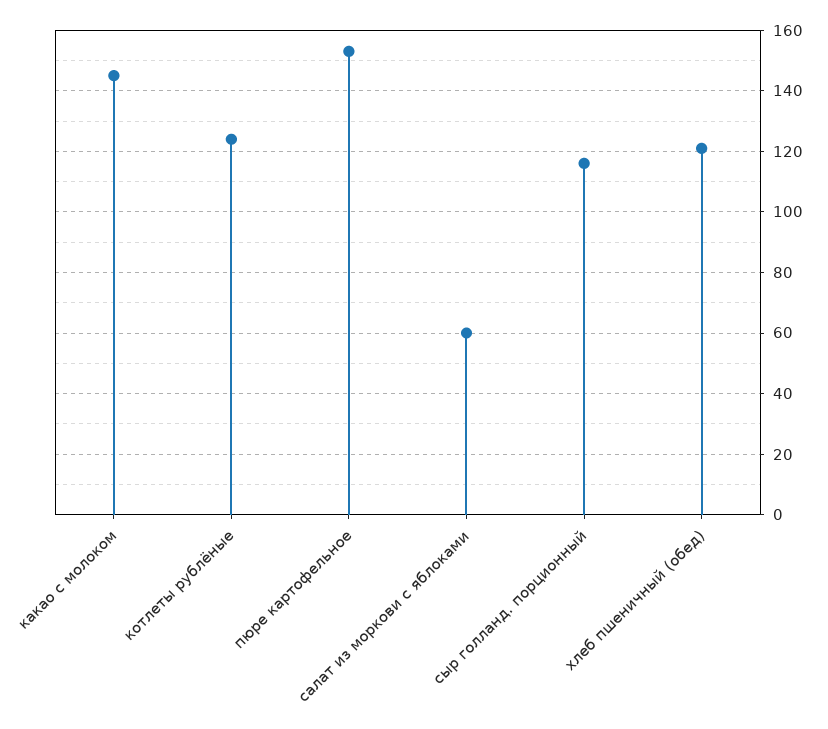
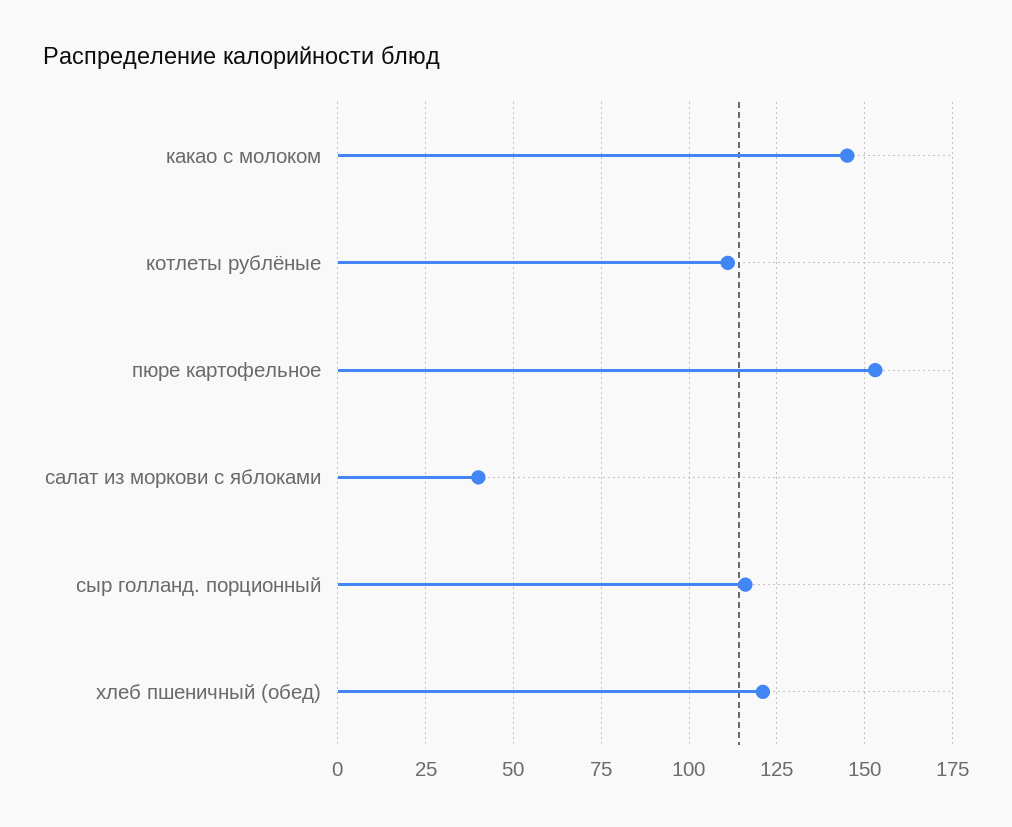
  {
    "какао с молоком": 145,
-   "котлеты рублёные": 125,
+   "котлеты рублёные": 110,
    "пюре картофельное": 155,
-   "салат из моркови с яблоками": 60,
+   "салат из моркови с яблоками": 40,
    "сыр голланд. порционный": 115,
    "хлеб пшеничный (обед)": 120
  }

